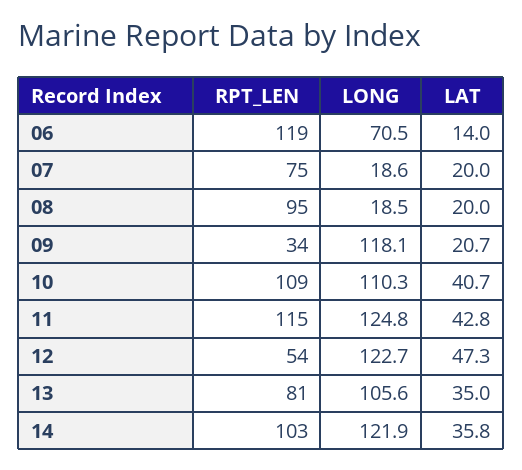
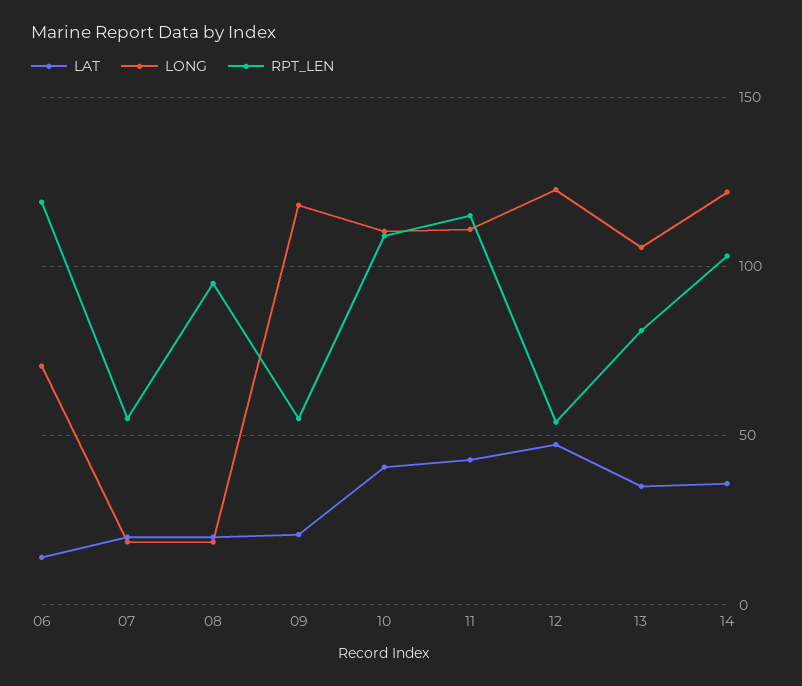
  {
    "RPT_LEN": {
      "06": 119,
-     "07": 75,
+     "07": 55,
      "08": 95,
-     "09": 34,
+     "09": 55,
      "10": 109,
      "11": 115,
      "12": 54,
      "13": 81,
      "14": 103
    },
    "LONG": {
      "06": 70.5,
      "07": 18.6,
      "08": 18.5,
      "09": 118.1,
      "10": 110.3,
-     "11": 124.8,
+     "11": 110,
      "12": 122.7,
      "13": 105.6,
      "14": 121.9
    },
    "LAT": {
      "06": 14,
      "07": 20,
      "08": 20,
      "09": 20.7,
      "10": 40.7,
      "11": 42.8,
      "12": 47.3,
      "13": 35,
      "14": 35.8
    }
  }

